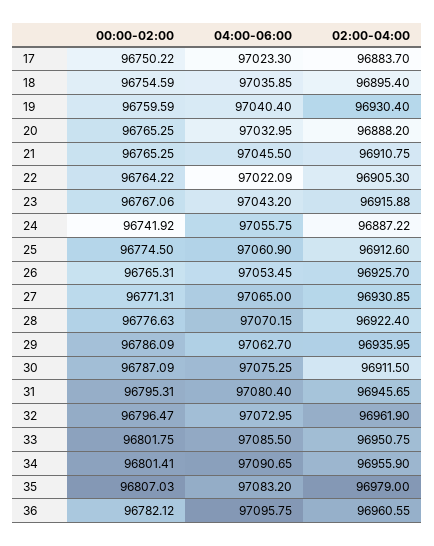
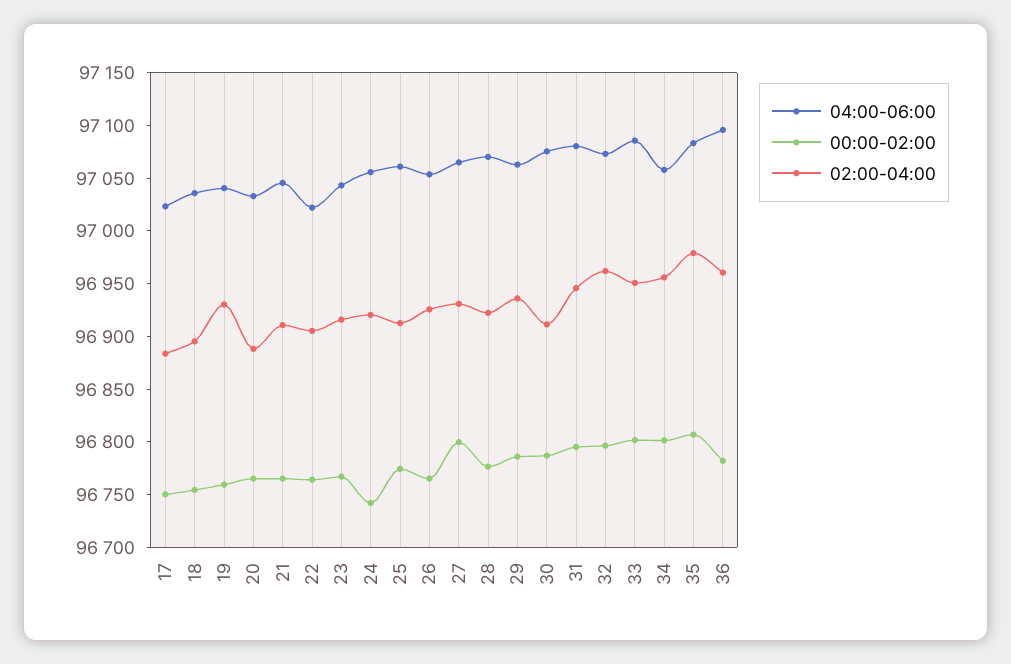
  {
    "00:00-02:00": {
      "17": 96750.22,
      "18": 96754.59,
      "19": 96759.59,
      "20": 96765.25,
      "21": 96765.25,
      "22": 96764.22,
      "23": 96767.06,
      "24": 96741.92,
      "25": 96774.5,
      "26": 96765.31,
-     "27": 96771.31,
+     "27": 96800,
      "28": 96776.63,
      "29": 96786.09,
      "30": 96787.09,
      "31": 96795.31,
      "32": 96796.47,
      "33": 96801.75,
      "34": 96801.41,
      "35": 96807.03,
      "36": 96782.12
    },
    "04:00-06:00": {
      "17": 97023.3,
      "18": 97035.85,
      "19": 97040.4,
      "20": 97032.95,
      "21": 97045.5,
      "22": 97022.09,
      "23": 97043.2,
      "24": 97055.75,
      "25": 97060.9,
      "26": 97053.45,
      "27": 97065,
      "28": 97070.15,
      "29": 97062.7,
      "30": 97075.25,
      "31": 97080.4,
      "32": 97072.95,
      "33": 97085.5,
-     "34": 97090.65,
+     "34": 97060,
      "35": 97083.2,
      "36": 97095.75
    },
    "02:00-04:00": {
      "17": 96883.7,
      "18": 96895.4,
      "19": 96930.4,
      "20": 96888.2,
      "21": 96910.75,
      "22": 96905.3,
      "23": 96915.88,
-     "24": 96887.22,
+     "24": 96920,
      "25": 96912.6,
      "26": 96925.7,
      "27": 96930.85,
      "28": 96922.4,
      "29": 96935.95,
      "30": 96911.5,
      "31": 96945.65,
      "32": 96961.9,
      "33": 96950.75,
      "34": 96955.9,
      "35": 96979,
      "36": 96960.55
    }
  }

